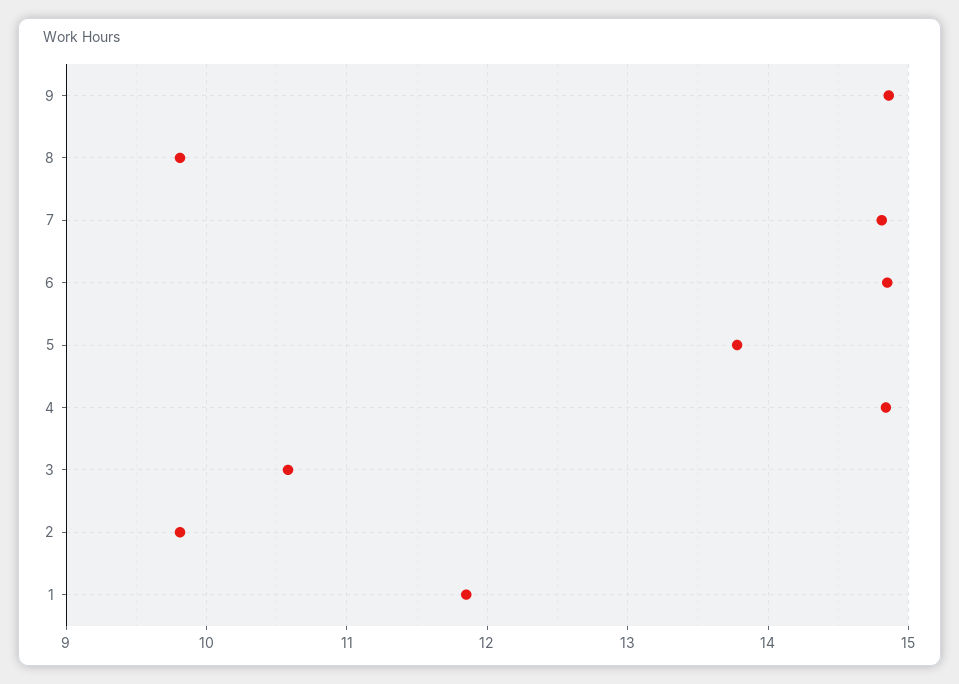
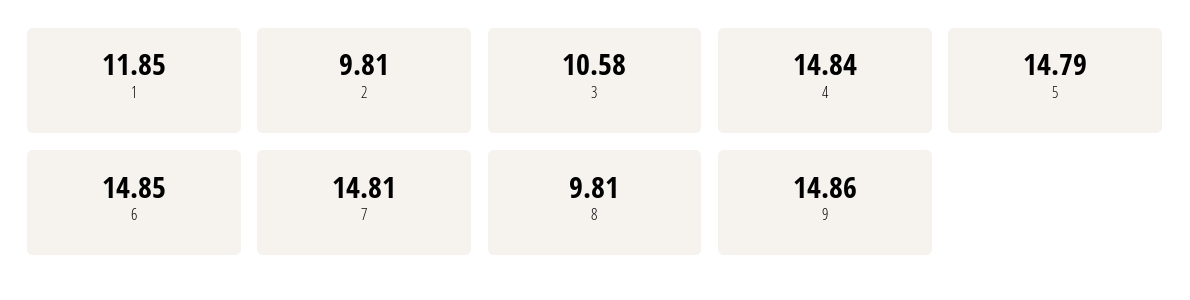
  {
    "9": 14.86,
    "8": 9.81,
    "7": 14.81,
    "6": 14.85,
-   "5": 13.8,
+   "5": 14.79,
    "4": 14.84,
    "3": 10.58,
    "2": 9.81,
    "1": 11.85
  }

